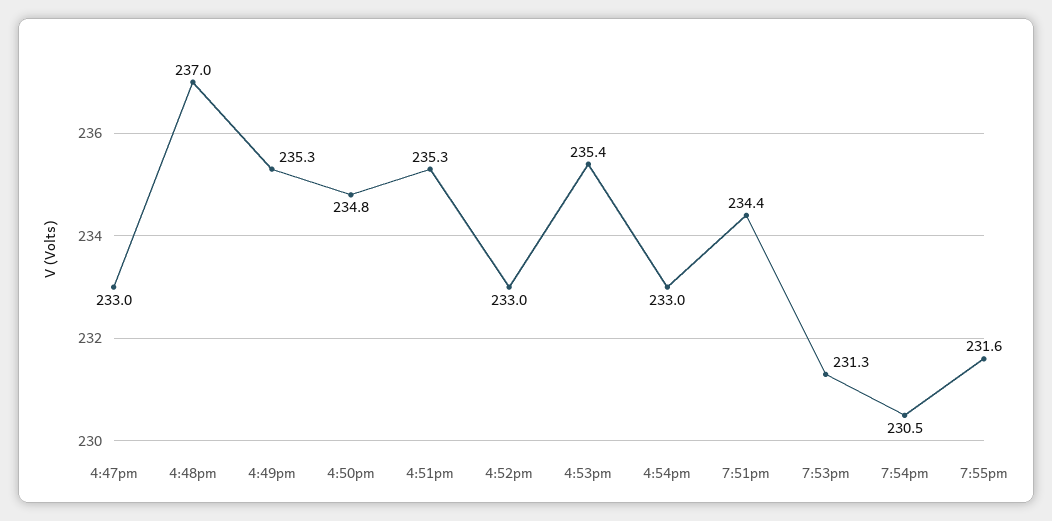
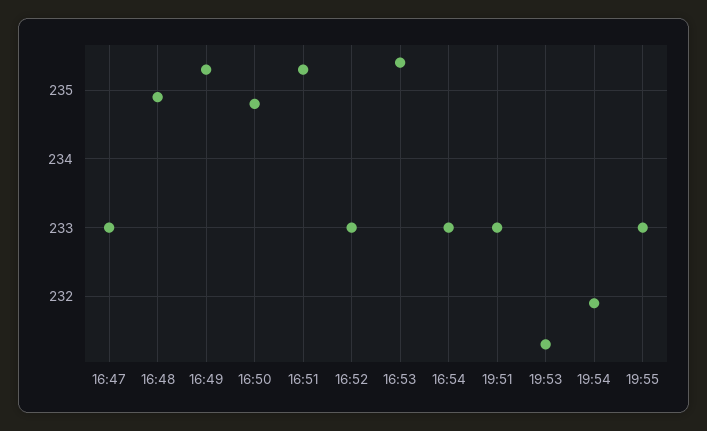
  {
    "4:47pm": 233,
-   "4:48pm": 237,
+   "4:48pm": 234.9,
    "4:49pm": 235.3,
    "4:50pm": 234.8,
    "4:51pm": 235.3,
    "4:52pm": 233,
    "4:53pm": 235.4,
    "4:54pm": 233,
-   "7:51pm": 234.4,
+   "7:51pm": 233,
    "7:53pm": 231.3,
-   "7:54pm": 230.5,
+   "7:54pm": 231.9,
-   "7:55pm": 231.6
+   "7:55pm": 233
  }

